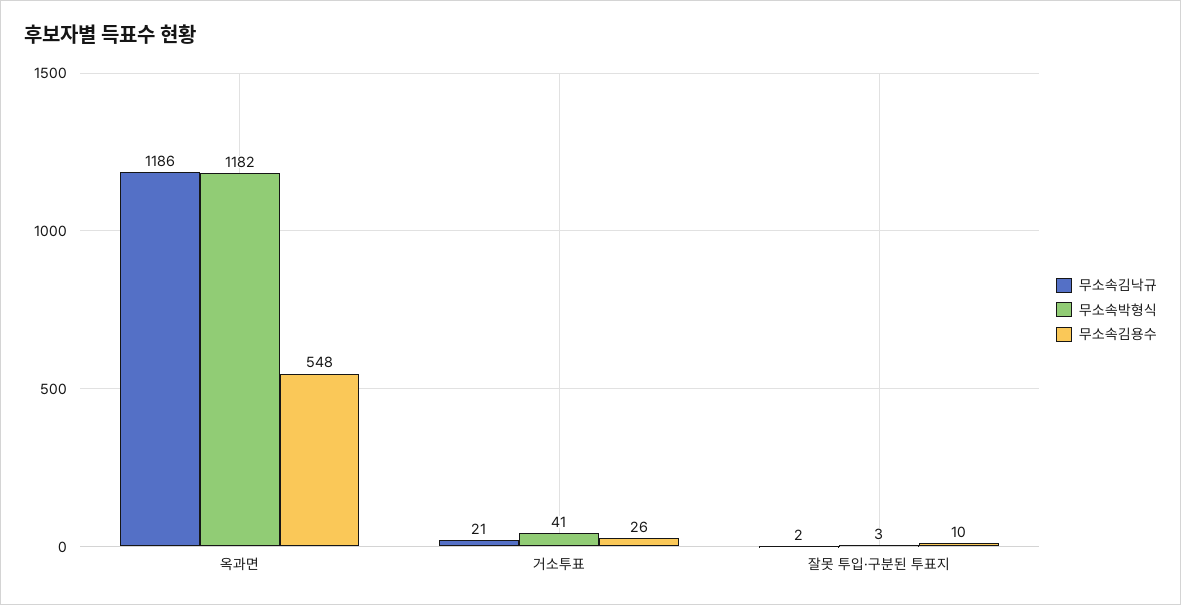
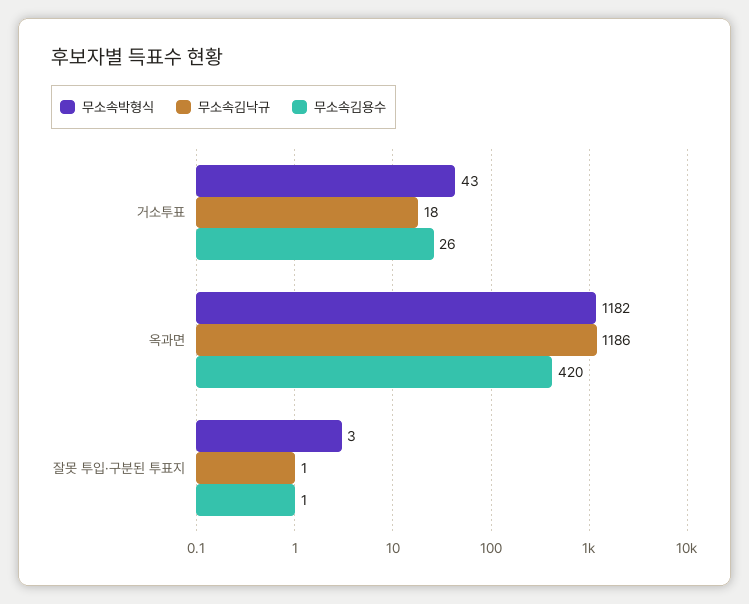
  {
    "무소속김낙규": {
      "옥과면": 1186,
-     "거소투표": 21,
+     "거소투표": 18,
-     "잘못 투입·구분된 투표지": 2
+     "잘못 투입·구분된 투표지": 1
    },
    "무소속박형식": {
      "옥과면": 1182,
-     "거소투표": 41,
+     "거소투표": 43,
      "잘못 투입·구분된 투표지": 3
    },
    "무소속김용수": {
-     "옥과면": 548,
+     "옥과면": 420,
      "거소투표": 26,
-     "잘못 투입·구분된 투표지": 10
+     "잘못 투입·구분된 투표지": 1
    }
  }

